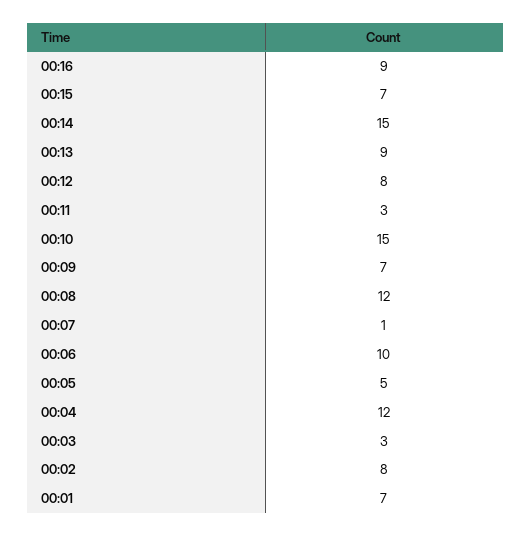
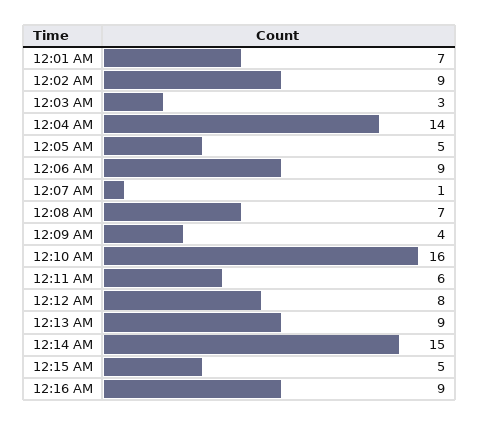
  {
    "00:16": 9,
-   "00:15": 7,
+   "00:15": 5,
    "00:14": 15,
    "00:13": 9,
    "00:12": 8,
-   "00:11": 3,
+   "00:11": 6,
-   "00:10": 15,
+   "00:10": 16,
-   "00:09": 7,
+   "00:09": 4,
-   "00:08": 12,
+   "00:08": 7,
    "00:07": 1,
-   "00:06": 10,
+   "00:06": 9,
    "00:05": 5,
-   "00:04": 12,
+   "00:04": 14,
    "00:03": 3,
-   "00:02": 8,
+   "00:02": 9,
    "00:01": 7
  }

